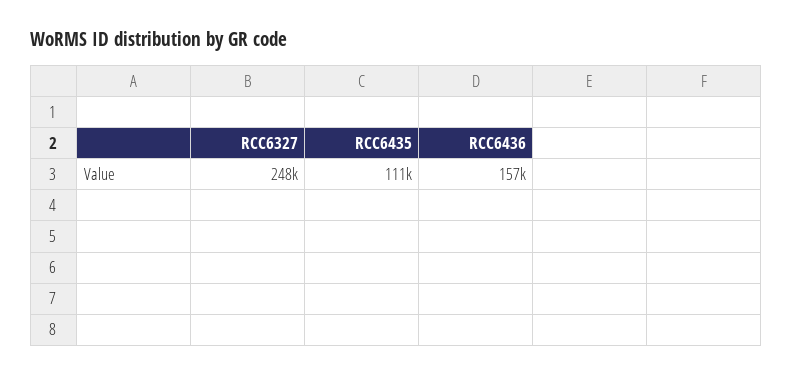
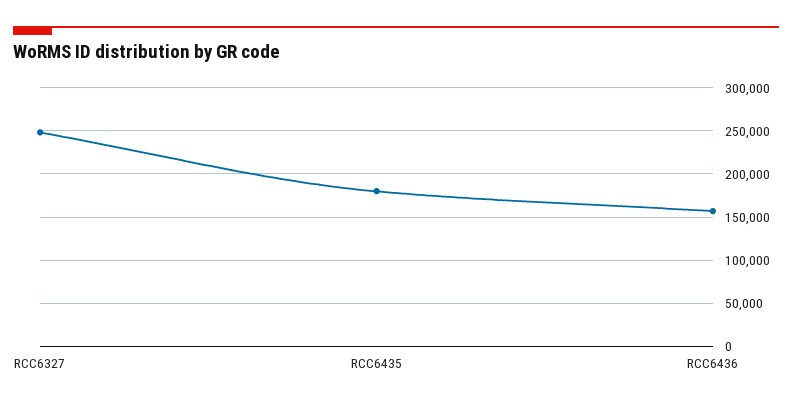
  {
    "RCC6327": 248000,
-   "RCC6435": 111000,
+   "RCC6435": 180000,
    "RCC6436": 157000
  }

